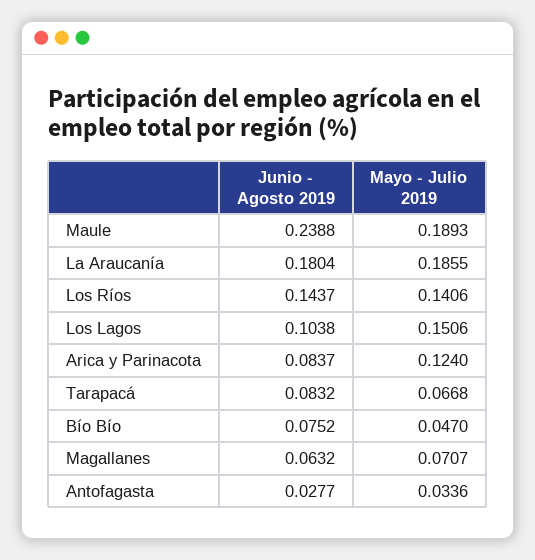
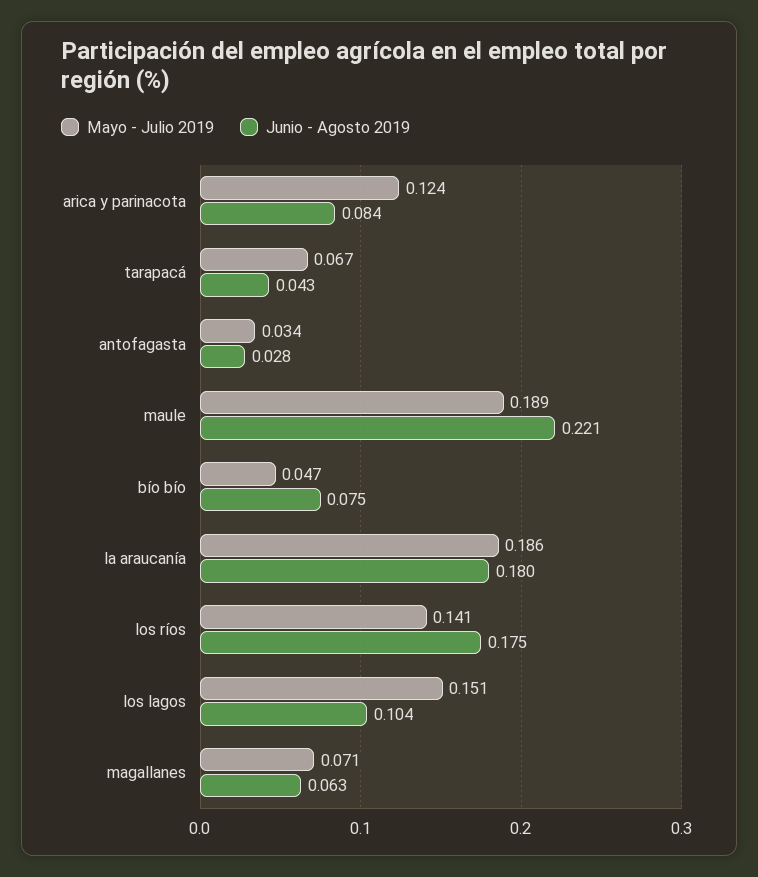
  {
    "Junio - Agosto 2019": {
-     "Maule": 0.2388,
+     "Maule": 0.221,
      "La Araucanía": 0.1804,
-     "Los Ríos": 0.1437,
+     "Los Ríos": 0.175,
      "Los Lagos": 0.1038,
      "Arica y Parinacota": 0.0837,
-     "Tarapacá": 0.0832,
+     "Tarapacá": 0.043,
      "Bío Bío": 0.0752,
      "Magallanes": 0.0632,
      "Antofagasta": 0.0277
    },
    "Mayo - Julio 2019": {
      "Maule": 0.1893,
      "La Araucanía": 0.1855,
      "Los Ríos": 0.1406,
      "Los Lagos": 0.1506,
      "Arica y Parinacota": 0.124,
      "Tarapacá": 0.0668,
      "Bío Bío": 0.047,
      "Magallanes": 0.0707,
      "Antofagasta": 0.0336
    }
  }

